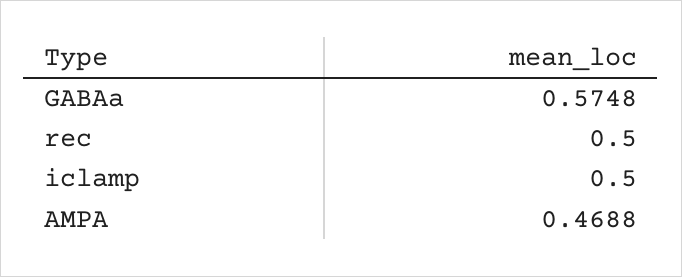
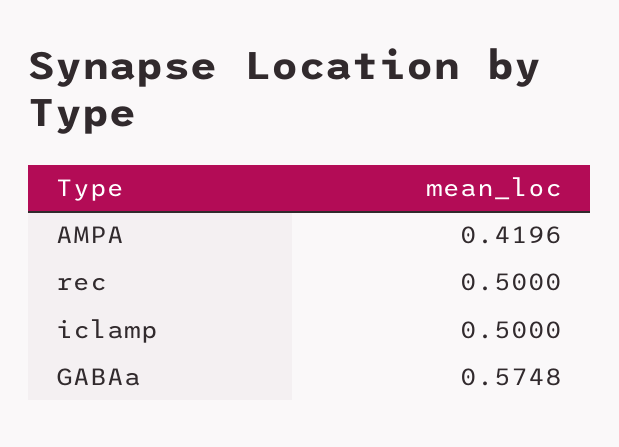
  {
    "GABAa": 0.5748,
    "rec": 0.5,
    "iclamp": 0.5,
-   "AMPA": 0.4688
+   "AMPA": 0.4196
  }

